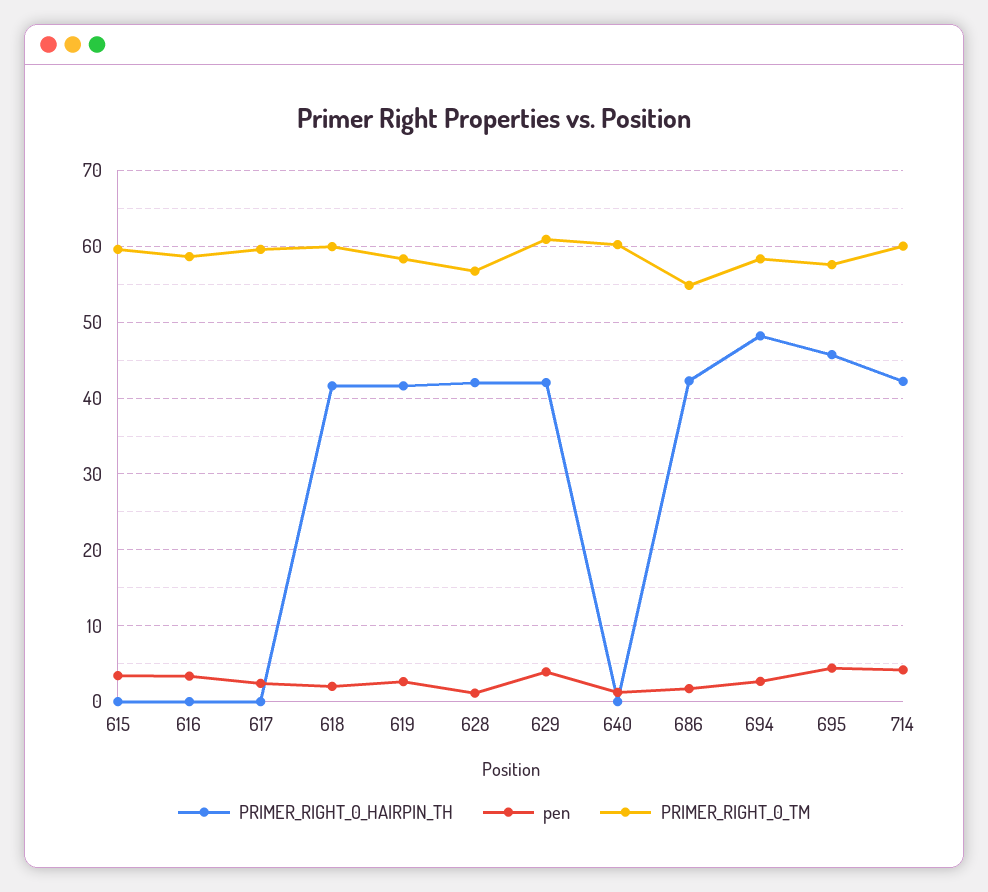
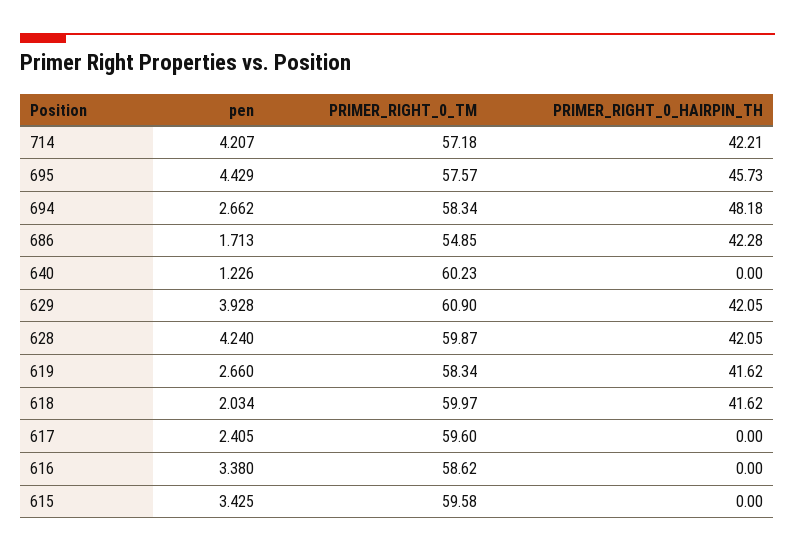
  {
    "PRIMER_RIGHT_0_HAIRPIN_TH": {
      "615": 0,
      "616": 0,
      "617": 0,
      "618": 41.62,
      "619": 41.62,
      "628": 42.05,
      "629": 42.05,
      "640": 0,
      "686": 42.28,
      "694": 48.18,
      "695": 45.73,
      "714": 42.21
    },
    "pen": {
      "615": 3.425,
      "616": 3.38,
      "617": 2.405,
      "618": 2.034,
      "619": 2.66,
-     "628": 1,
+     "628": 4.24,
      "629": 3.928,
      "640": 1.226,
      "686": 1.713,
      "694": 2.662,
      "695": 4.429,
      "714": 4.207
    },
    "PRIMER_RIGHT_0_TM": {
      "615": 59.58,
      "616": 58.62,
      "617": 59.6,
      "618": 59.97,
      "619": 58.34,
-     "628": 57,
+     "628": 59.87,
      "629": 60.9,
      "640": 60.23,
      "686": 54.85,
      "694": 58.34,
      "695": 57.57,
-     "714": 60
+     "714": 57.18
    }
  }

